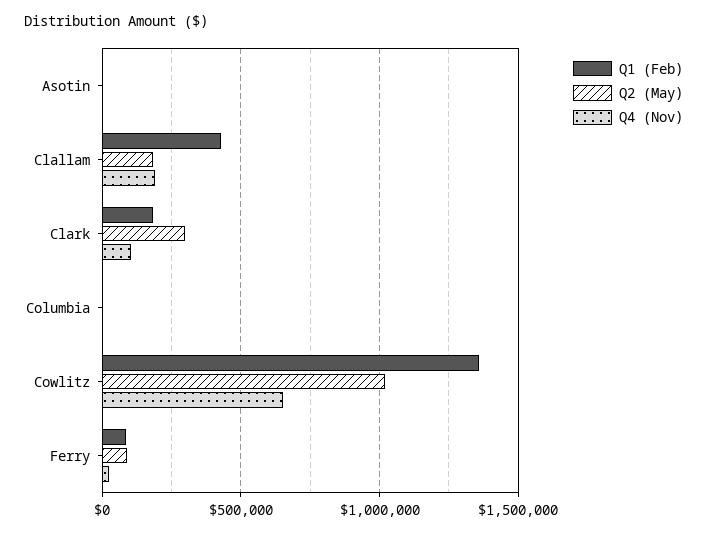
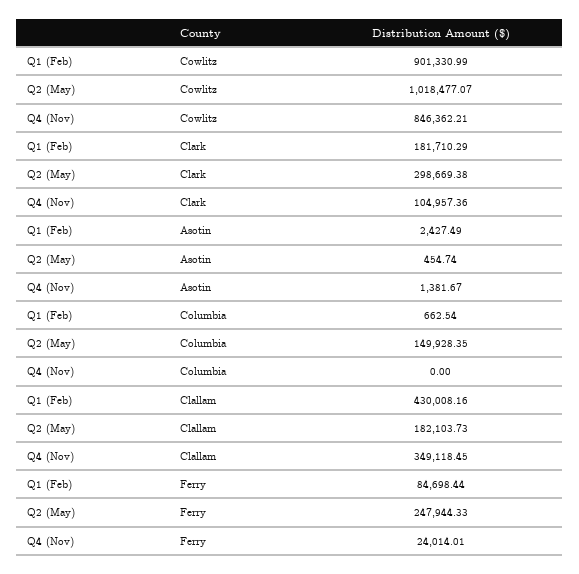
  {
    "Q1 (Feb)": {
      "Asotin": 2427.49,
      "Clallam": 430008.16,
      "Clark": 181710.29,
      "Columbia": 662.54,
-     "Cowlitz": 1350000,
+     "Cowlitz": 901330.99,
      "Ferry": 84698.44
    },
    "Q2 (May)": {
      "Asotin": 454.74,
      "Clallam": 182103.73,
      "Clark": 298669.38,
-     "Columbia": 0,
+     "Columbia": 149928.35,
      "Cowlitz": 1018477.07,
-     "Ferry": 100000
+     "Ferry": 247944.33
    },
    "Q4 (Nov)": {
      "Asotin": 1381.67,
-     "Clallam": 200000,
+     "Clallam": 349118.45,
      "Clark": 104957.36,
      "Columbia": 0,
-     "Cowlitz": 650000,
+     "Cowlitz": 846362.21,
      "Ferry": 24014.01
    }
  }

